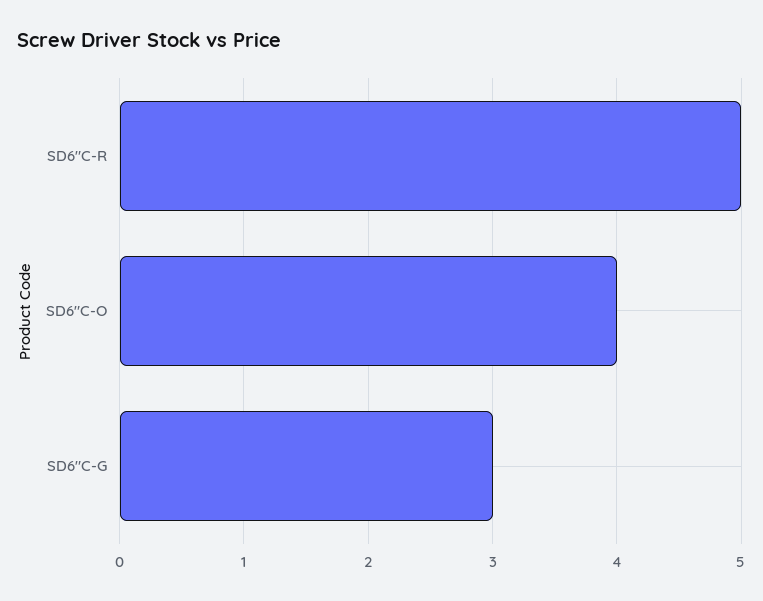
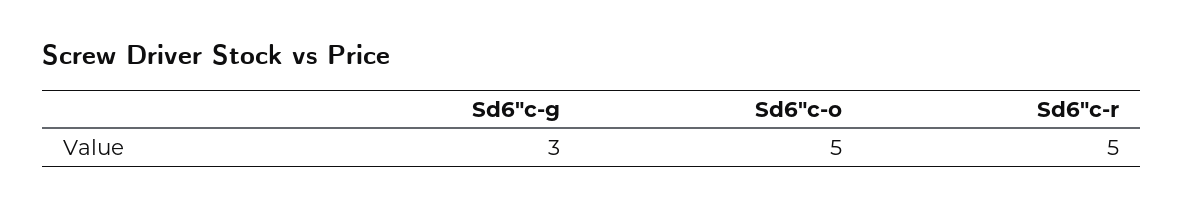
  {
    "SD6\"C-R": 5,
-   "SD6\"C-O": 4,
+   "SD6\"C-O": 5,
    "SD6\"C-G": 3
  }

